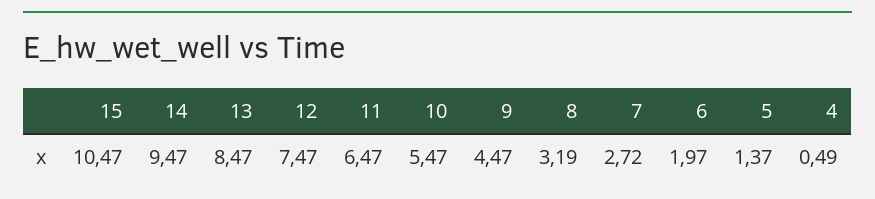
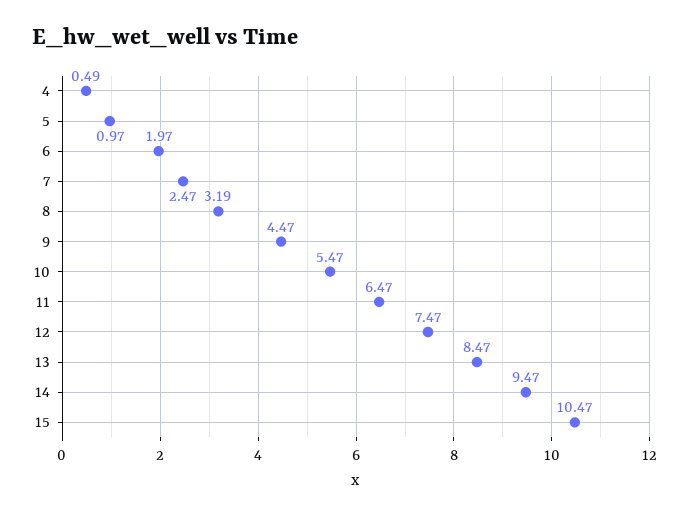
  {
    "15": 10.47,
    "14": 9.47,
    "13": 8.47,
    "12": 7.47,
    "11": 6.47,
    "10": 5.47,
    "9": 4.47,
    "8": 3.19,
-   "7": 2.72,
+   "7": 2.47,
    "6": 1.97,
-   "5": 1.37,
+   "5": 0.97,
    "4": 0.49
  }

